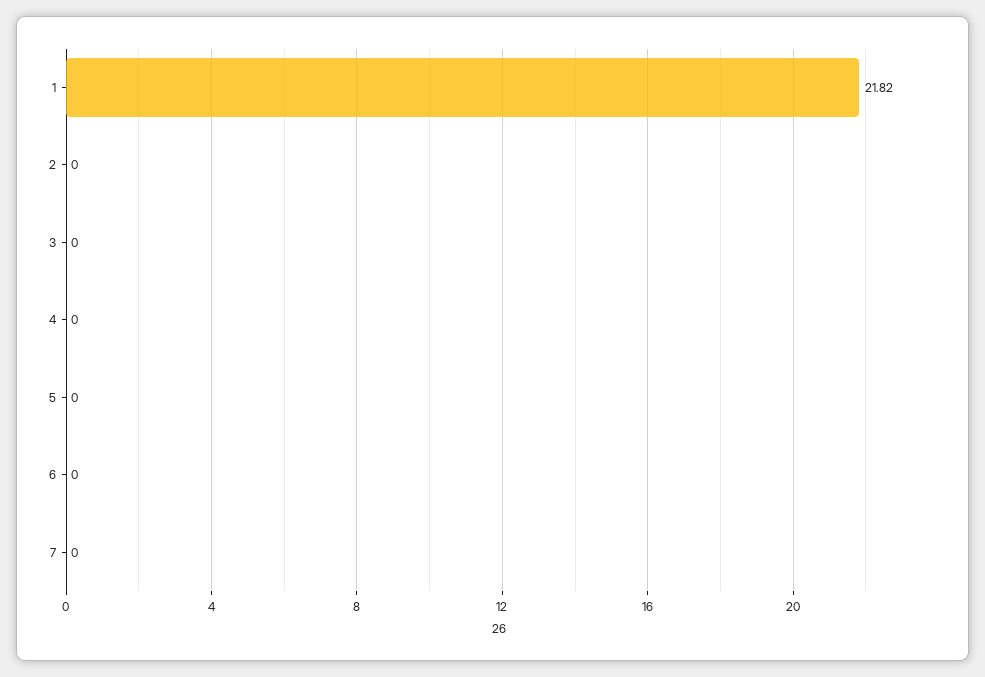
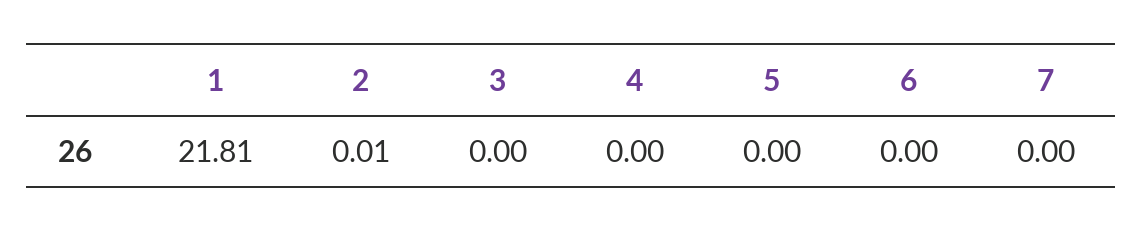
  {
-   "1": 21.82,
+   "1": 21.81,
-   "2": 0,
+   "2": 0.01,
    "3": 0,
    "4": 0,
    "5": 0,
    "6": 0,
    "7": 0
  }

